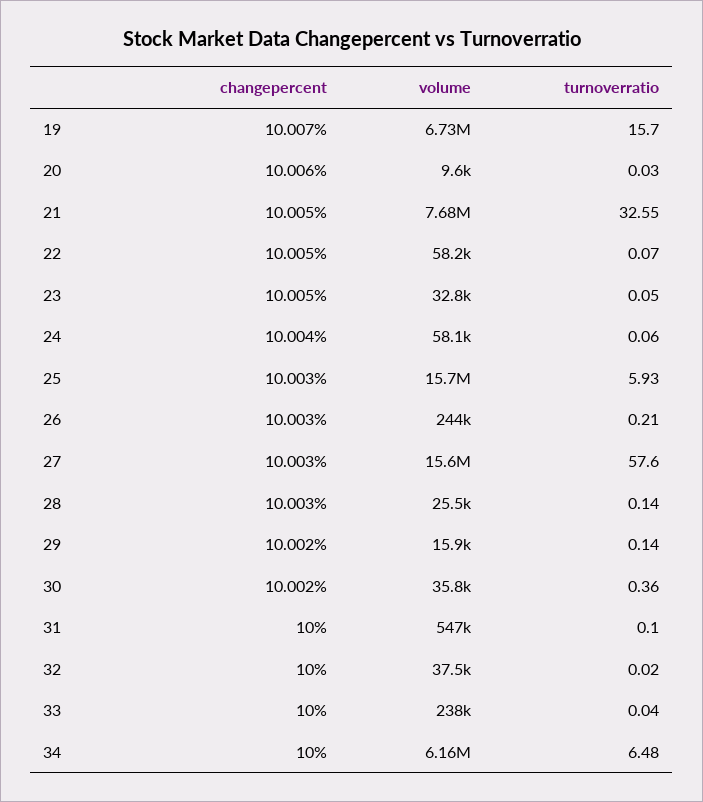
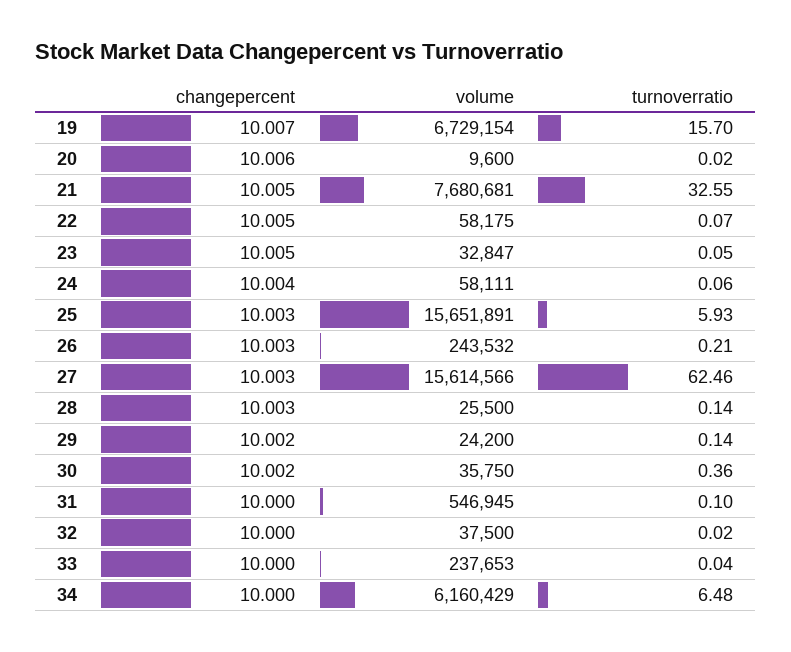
  {
    "changepercent": {
      "19": 10.007,
      "20": 10.006,
      "21": 10.005,
      "22": 10.005,
      "23": 10.005,
      "24": 10.004,
      "25": 10.003,
      "26": 10.003,
      "27": 10.003,
      "28": 10.003,
      "29": 10.002,
      "30": 10.002,
      "31": 10,
      "32": 10,
      "33": 10,
      "34": 10
    },
    "volume": {
      "19": 6729154,
      "20": 9600,
      "21": 7680681,
      "22": 58175,
      "23": 32847,
      "24": 58111,
      "25": 15651891,
      "26": 243532,
      "27": 15614566,
      "28": 25500,
-     "29": 15900,
+     "29": 24200,
      "30": 35750,
      "31": 546945,
      "32": 37500,
      "33": 237653,
      "34": 6160429
    },
    "turnoverratio": {
      "19": 15.7,
-     "20": 0.03,
+     "20": 0.02,
      "21": 32.55,
      "22": 0.07,
      "23": 0.05,
      "24": 0.06,
      "25": 5.93,
      "26": 0.21,
-     "27": 57.6,
+     "27": 62.46,
      "28": 0.14,
      "29": 0.14,
      "30": 0.36,
      "31": 0.1,
      "32": 0.02,
      "33": 0.04,
      "34": 6.48
    }
  }

